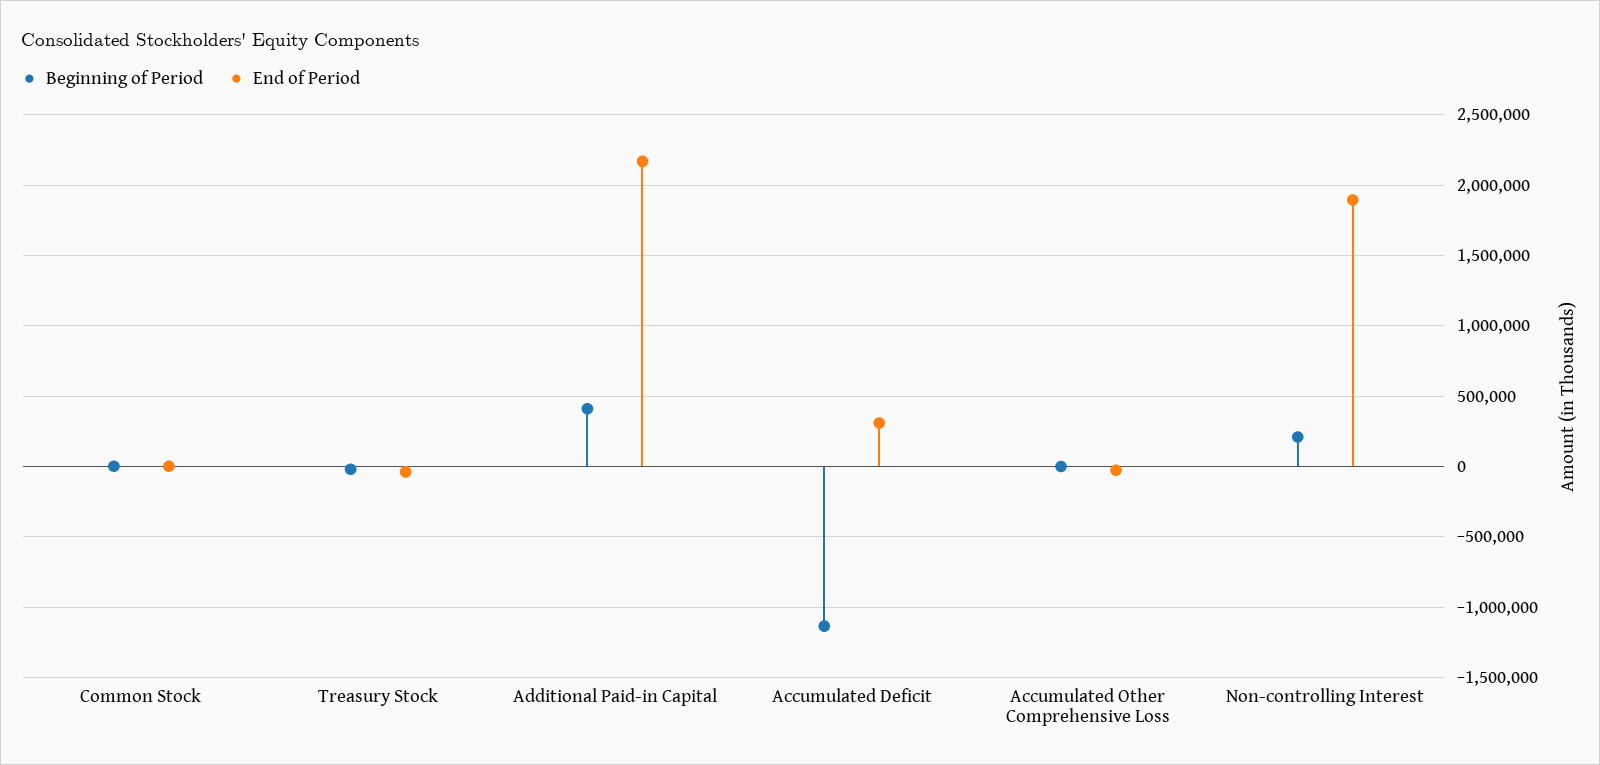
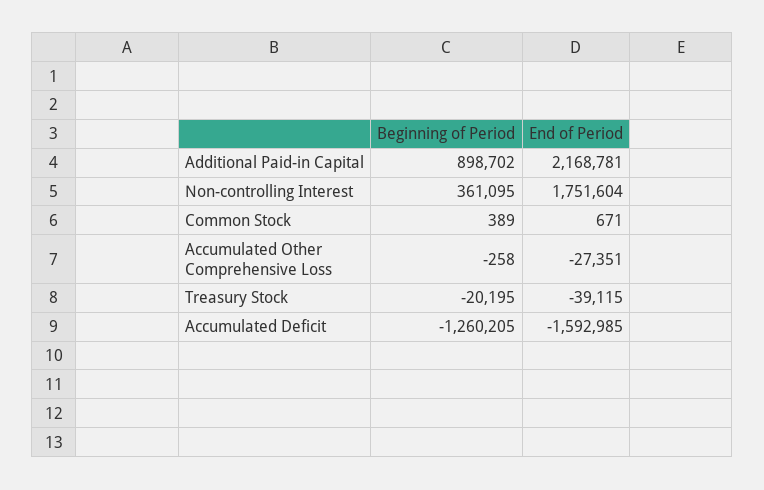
  {
    "Beginning of Period": {
      "Common Stock": 389,
      "Treasury Stock": -20195,
-     "Additional Paid-in Capital": 400000,
+     "Additional Paid-in Capital": 898702,
-     "Accumulated Deficit": -1150000,
+     "Accumulated Deficit": -1260205,
      "Accumulated Other Comprehensive Loss": -258,
-     "Non-controlling Interest": 200000
+     "Non-controlling Interest": 361095
    },
    "End of Period": {
      "Common Stock": 671,
      "Treasury Stock": -39115,
      "Additional Paid-in Capital": 2168781,
-     "Accumulated Deficit": 300000,
+     "Accumulated Deficit": -1592985,
      "Accumulated Other Comprehensive Loss": -27351,
-     "Non-controlling Interest": 1900000
+     "Non-controlling Interest": 1751604
    }
  }

